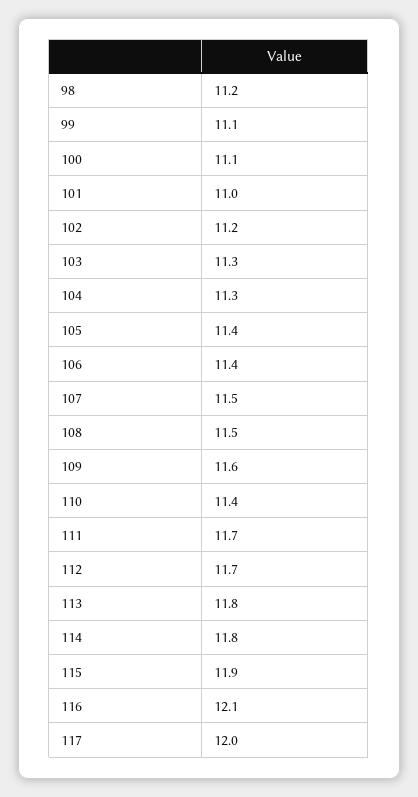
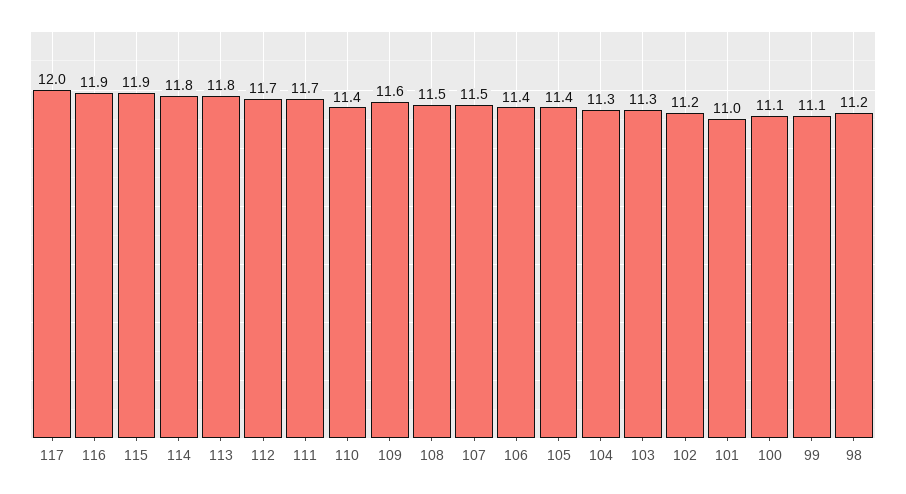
  {
    "98": 11.2,
    "99": 11.1,
    "100": 11.1,
    "101": 11,
    "102": 11.2,
    "103": 11.3,
    "104": 11.3,
    "105": 11.4,
    "106": 11.4,
    "107": 11.5,
    "108": 11.5,
    "109": 11.6,
    "110": 11.4,
    "111": 11.7,
    "112": 11.7,
    "113": 11.8,
    "114": 11.8,
    "115": 11.9,
-   "116": 12.1,
+   "116": 11.9,
    "117": 12
  }

